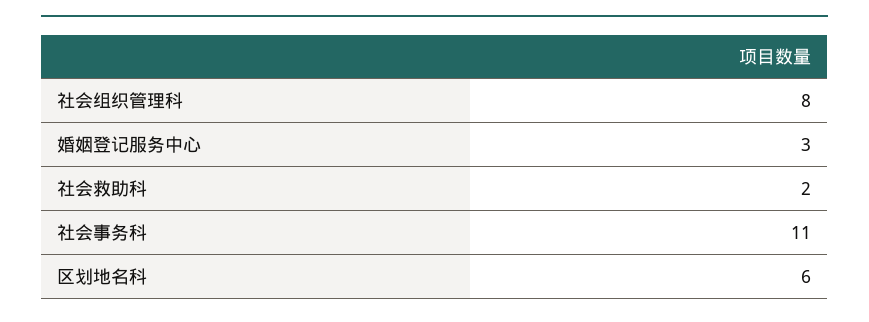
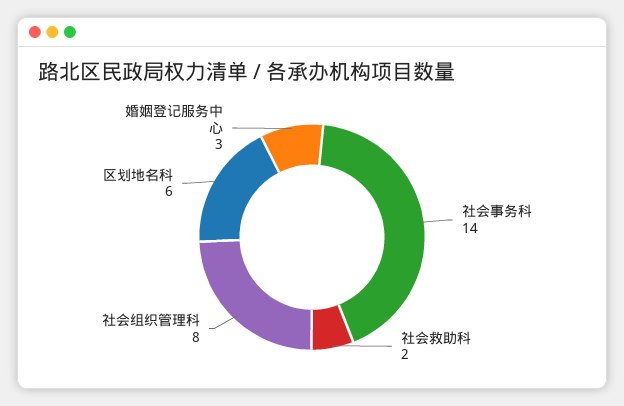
  {
    "社会组织管理科": 8,
    "婚姻登记服务中心": 3,
    "社会救助科": 2,
-   "社会事务科": 11,
+   "社会事务科": 14,
    "区划地名科": 6
  }

